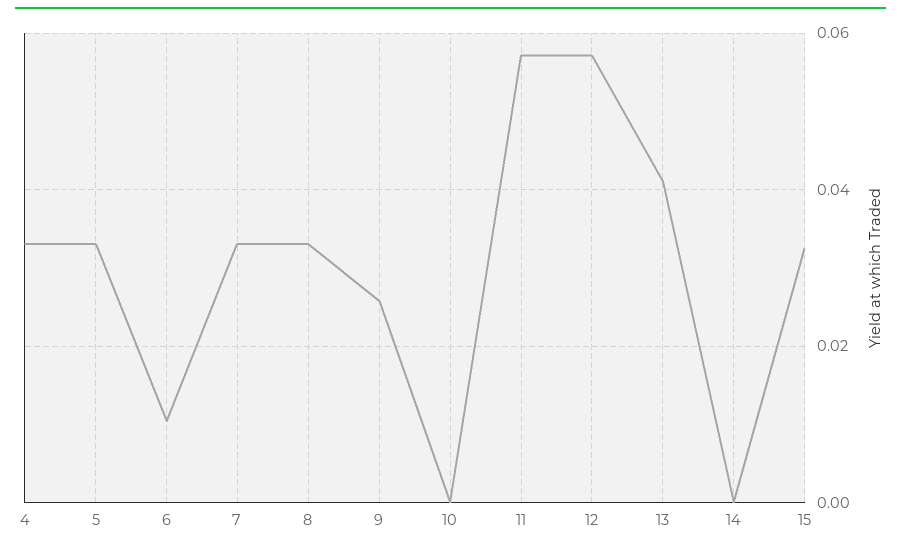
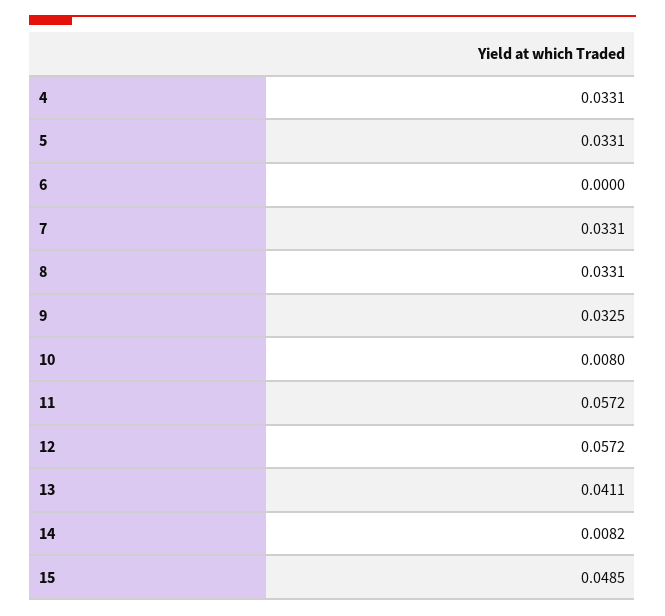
  {
    "4": 0.0331,
    "5": 0.0331,
-   "6": 0.01,
+   "6": 0,
    "7": 0.0331,
    "8": 0.0331,
-   "9": 0.026,
+   "9": 0.0325,
-   "10": 0,
+   "10": 0.008,
    "11": 0.0572,
    "12": 0.0572,
    "13": 0.0411,
-   "14": 0,
+   "14": 0.0082,
-   "15": 0.032
+   "15": 0.0485
  }

